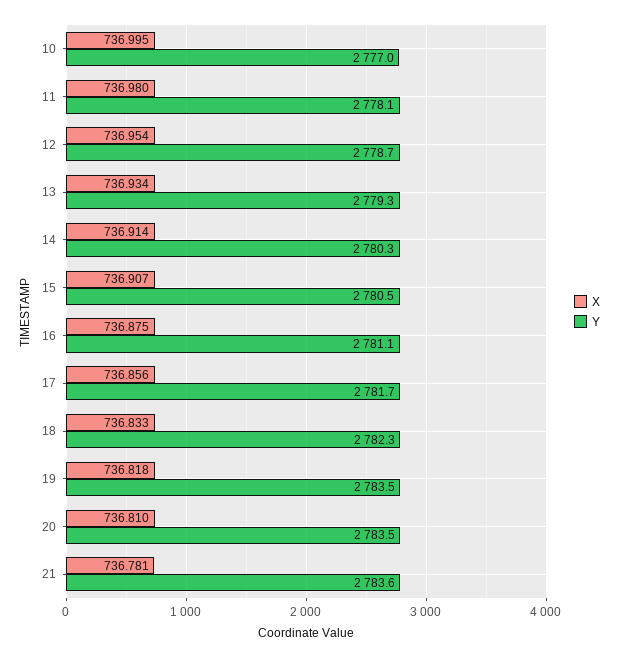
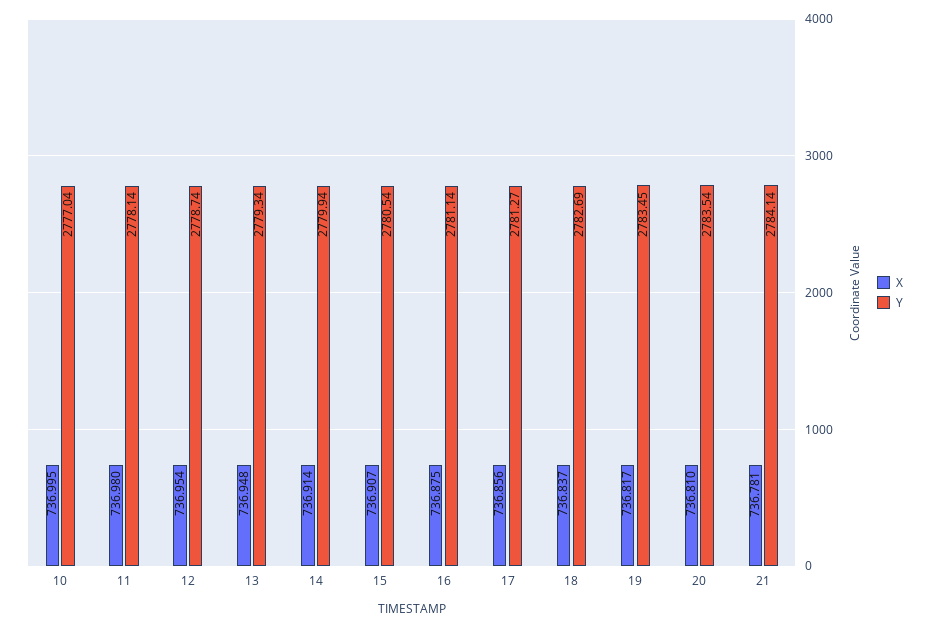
  {
    "X": {
      "10": 736.995,
      "11": 736.98,
      "12": 736.954,
-     "13": 736.934,
+     "13": 736.948,
      "14": 736.914,
      "15": 736.907,
      "16": 736.875,
      "17": 736.856,
-     "18": 736.833,
+     "18": 736.837,
-     "19": 736.818,
+     "19": 736.817,
      "20": 736.81,
      "21": 736.781
    },
    "Y": {
      "10": 2777.04,
      "11": 2778.14,
      "12": 2778.74,
      "13": 2779.34,
-     "14": 2780.3,
+     "14": 2779.94,
      "15": 2780.54,
      "16": 2781.14,
-     "17": 2781.7,
+     "17": 2781.27,
-     "18": 2782.3,
+     "18": 2782.69,
      "19": 2783.45,
      "20": 2783.54,
-     "21": 2783.6
+     "21": 2784.14
    }
  }

